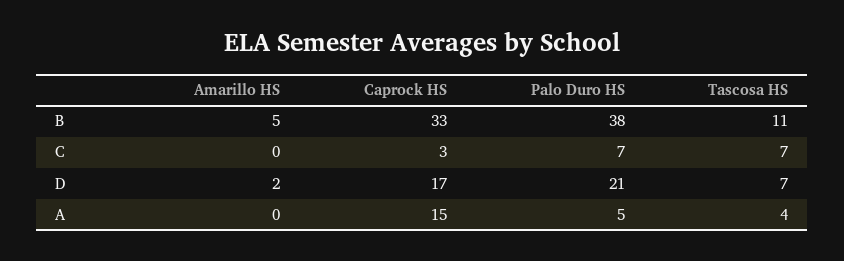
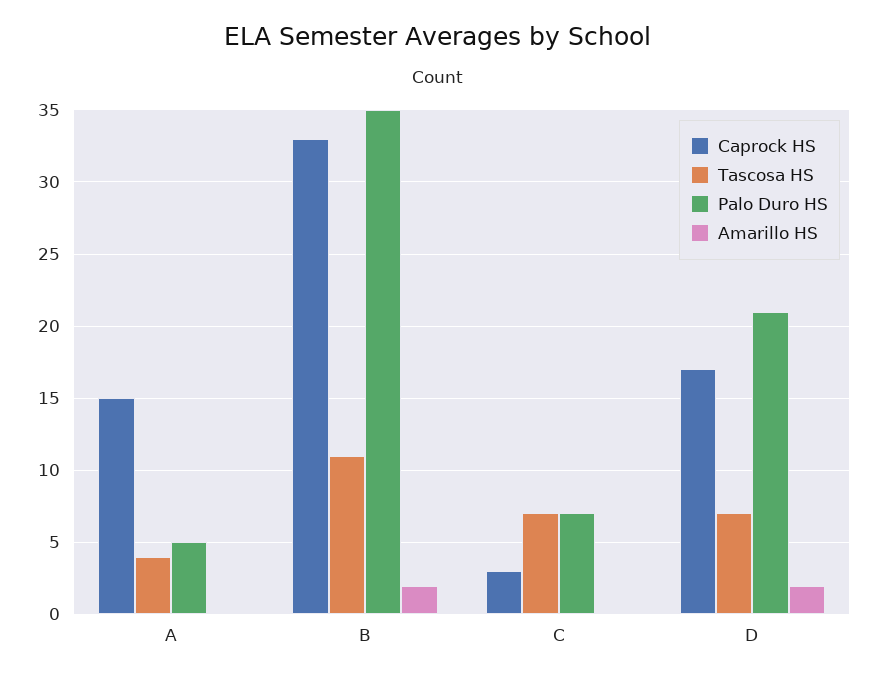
  {
    "Amarillo HS": {
-     "B": 5,
+     "B": 2,
      "C": 0,
      "D": 2,
      "A": 0
    },
    "Caprock HS": {
      "B": 33,
      "C": 3,
      "D": 17,
      "A": 15
    },
    "Palo Duro HS": {
-     "B": 38,
+     "B": 35,
      "C": 7,
      "D": 21,
      "A": 5
    },
    "Tascosa HS": {
      "B": 11,
      "C": 7,
      "D": 7,
      "A": 4
    }
  }

